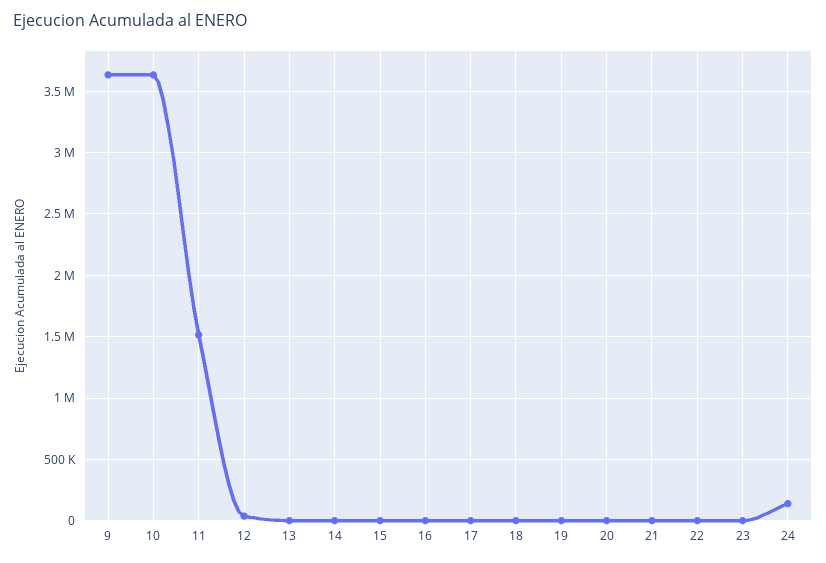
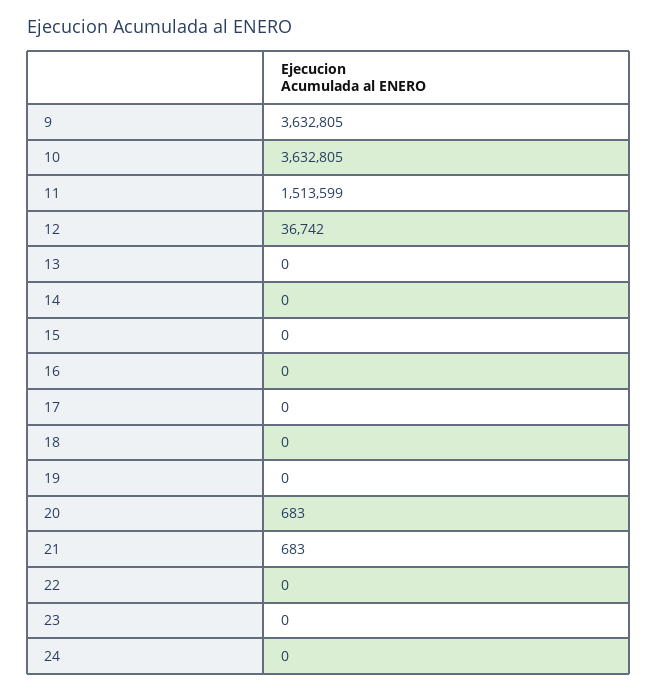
  {
    "9": 3632805,
    "10": 3632805,
    "11": 1513599,
    "12": 36742,
    "13": 0,
    "14": 0,
    "15": 0,
    "16": 0,
    "17": 0,
    "18": 0,
    "19": 0,
    "20": 683,
    "21": 683,
    "22": 0,
    "23": 0,
-   "24": 150000
+   "24": 0
  }

